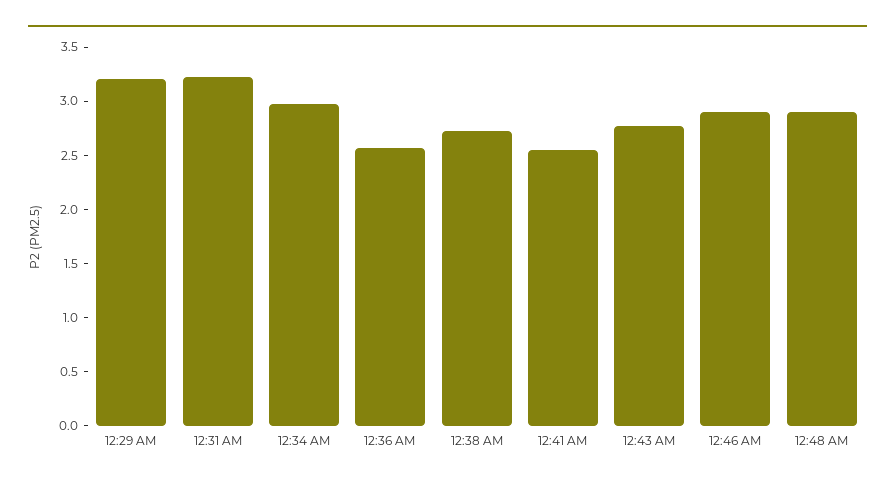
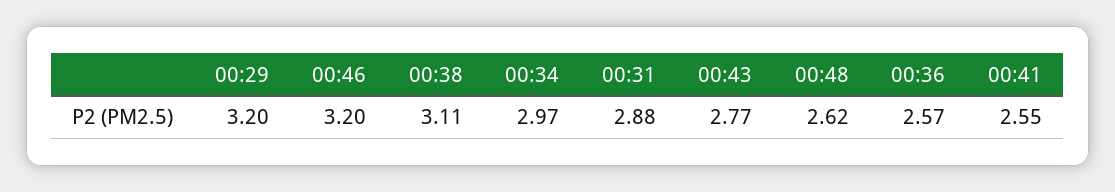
  {
    "12:29 AM": 3.2,
-   "12:31 AM": 3.2,
+   "12:31 AM": 2.88,
    "12:34 AM": 2.97,
    "12:36 AM": 2.57,
-   "12:38 AM": 2.7,
+   "12:38 AM": 3.11,
    "12:41 AM": 2.55,
    "12:43 AM": 2.77,
-   "12:46 AM": 2.9,
+   "12:46 AM": 3.2,
-   "12:48 AM": 2.9
+   "12:48 AM": 2.62
  }

